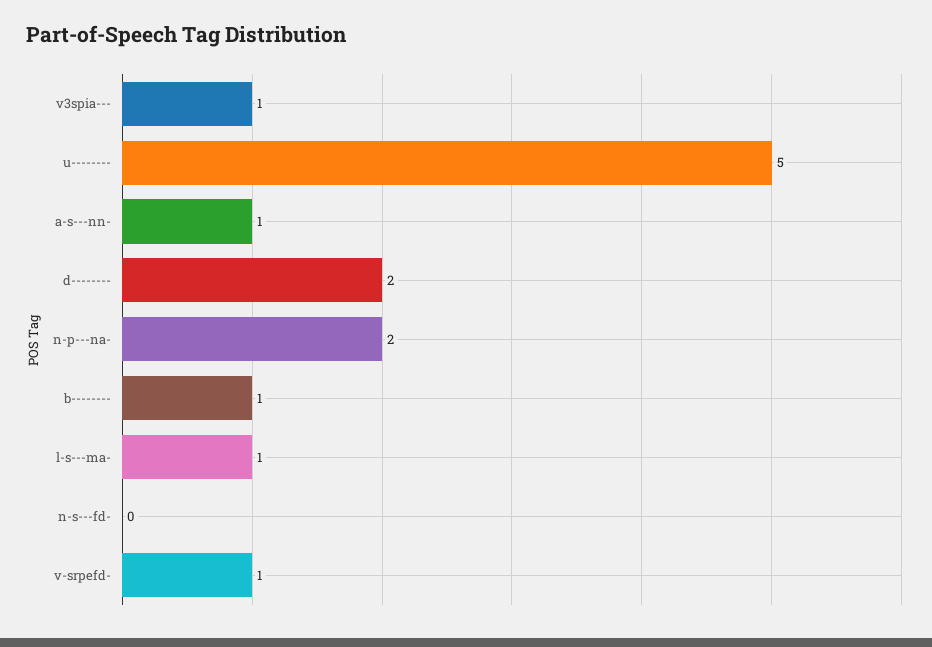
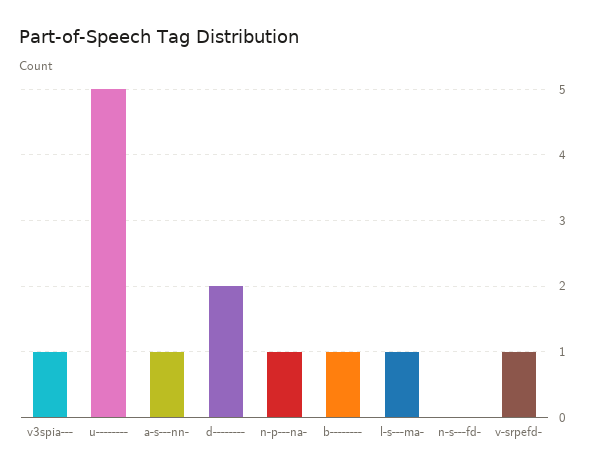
  {
    "v3spia---": 1,
    "u--------": 5,
    "a-s---nn-": 1,
    "d--------": 2,
-   "n-p---na-": 2,
+   "n-p---na-": 1,
    "b--------": 1,
    "l-s---ma-": 1,
    "n-s---fd-": 0,
    "v-srpefd-": 1
  }

